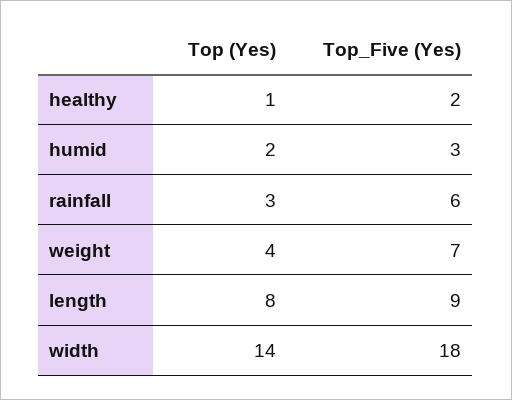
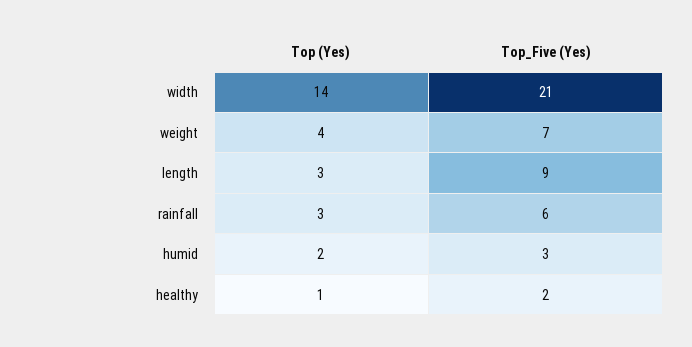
  {
    "Top (Yes)": {
      "healthy": 1,
      "humid": 2,
      "rainfall": 3,
      "weight": 4,
-     "length": 8,
+     "length": 3,
      "width": 14
    },
    "Top_Five (Yes)": {
      "healthy": 2,
      "humid": 3,
      "rainfall": 6,
      "weight": 7,
      "length": 9,
-     "width": 18
+     "width": 21
    }
  }

